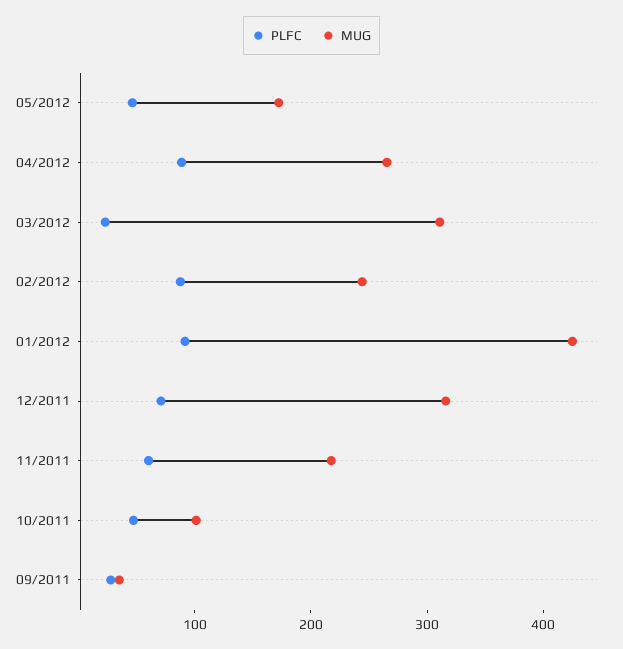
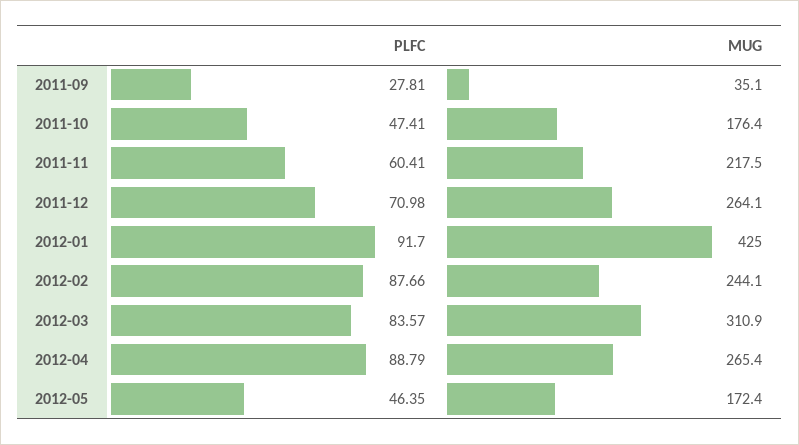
  {
    "PLFC": {
      "05/2012": 46.35,
      "04/2012": 88.79,
-     "03/2012": 20,
+     "03/2012": 83.57,
      "02/2012": 87.66,
      "01/2012": 91.7,
      "12/2011": 70.98,
      "11/2011": 60.41,
      "10/2011": 47.41,
      "09/2011": 27.81
    },
    "MUG": {
      "05/2012": 172.4,
      "04/2012": 265.4,
      "03/2012": 310.9,
      "02/2012": 244.1,
      "01/2012": 425,
-     "12/2011": 320,
+     "12/2011": 264.1,
      "11/2011": 217.5,
-     "10/2011": 100,
+     "10/2011": 176.4,
      "09/2011": 35.1
    }
  }

